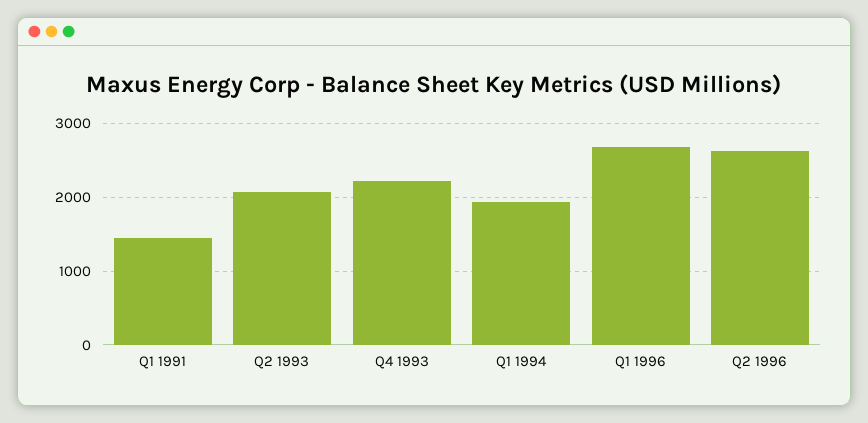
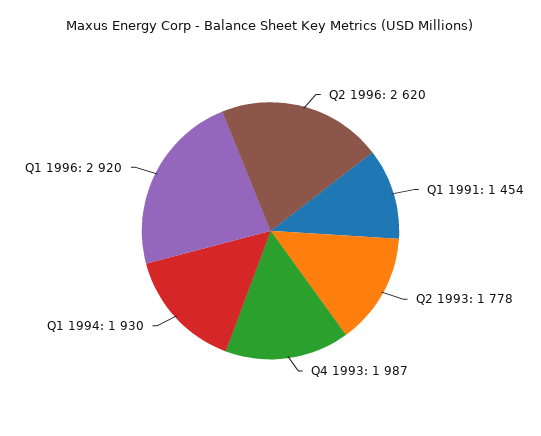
  {
    "Q1 1991": 1454,
-   "Q2 1993": 2100,
+   "Q2 1993": 1778,
-   "Q4 1993": 2200,
+   "Q4 1993": 1987,
    "Q1 1994": 1930,
-   "Q1 1996": 2700,
+   "Q1 1996": 2920,
    "Q2 1996": 2620
  }

